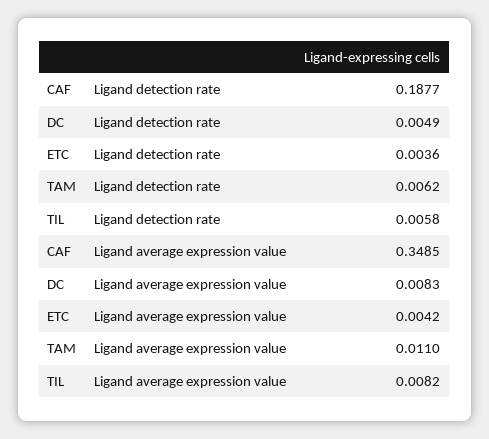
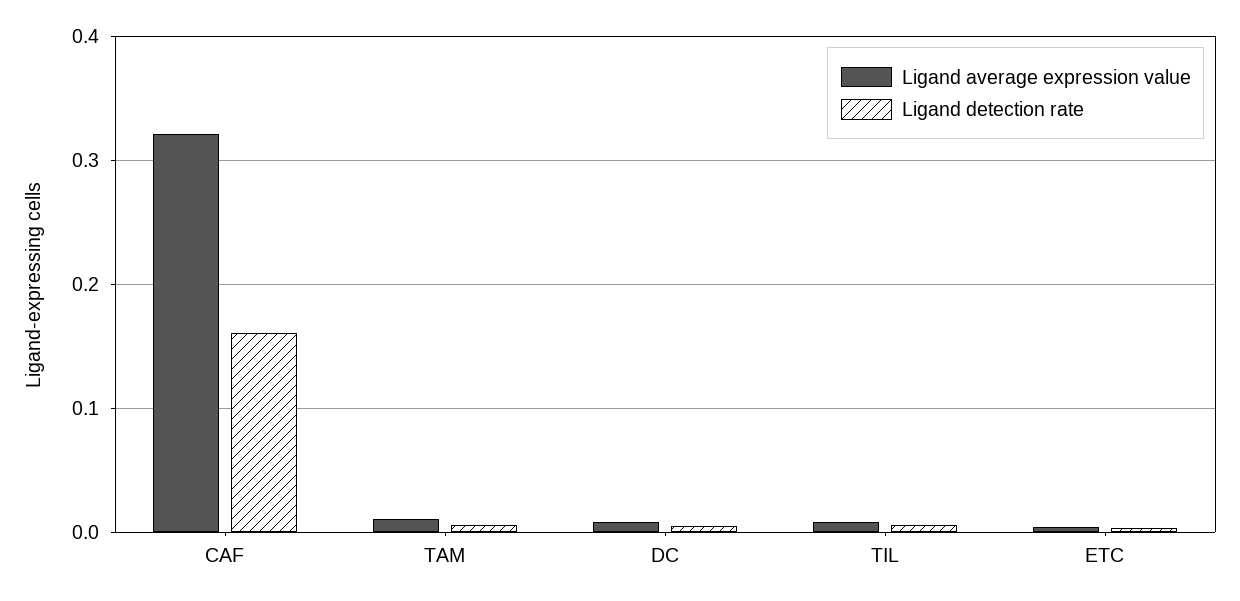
  {
    "Ligand detection rate": {
-     "CAF": 0.1877,
+     "CAF": 0.16,
      "DC": 0.0049,
      "ETC": 0.0036,
      "TAM": 0.0062,
      "TIL": 0.0058
    },
    "Ligand average expression value": {
-     "CAF": 0.3485,
+     "CAF": 0.32,
      "DC": 0.0083,
      "ETC": 0.0042,
      "TAM": 0.011,
      "TIL": 0.0082
    }
  }

